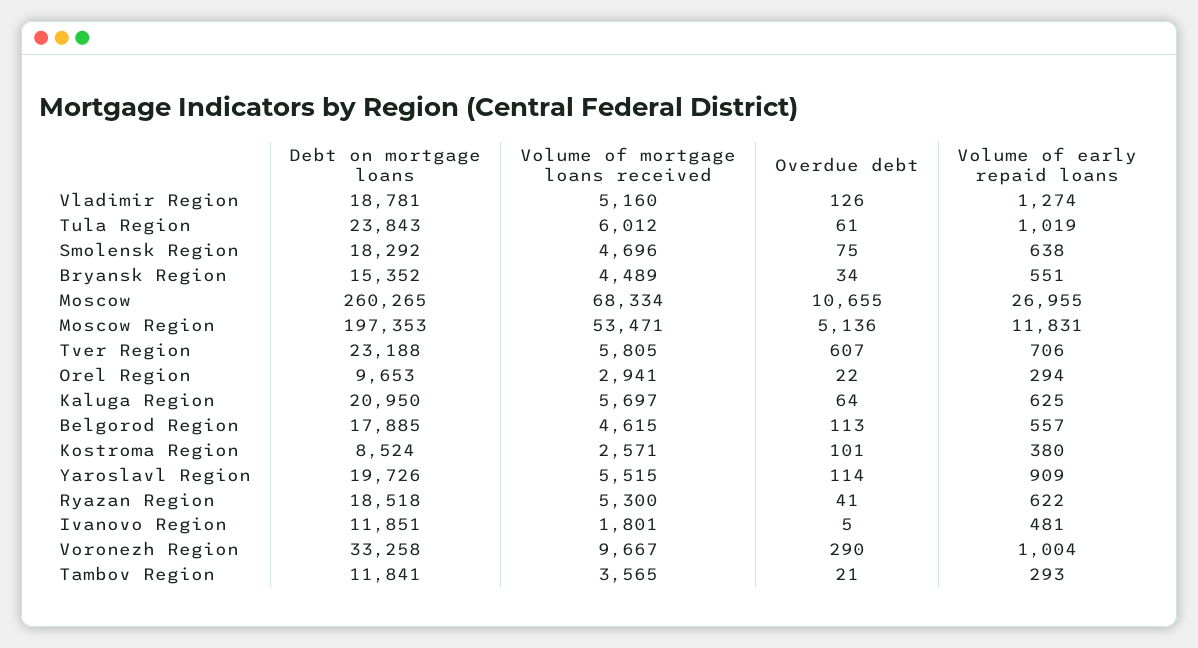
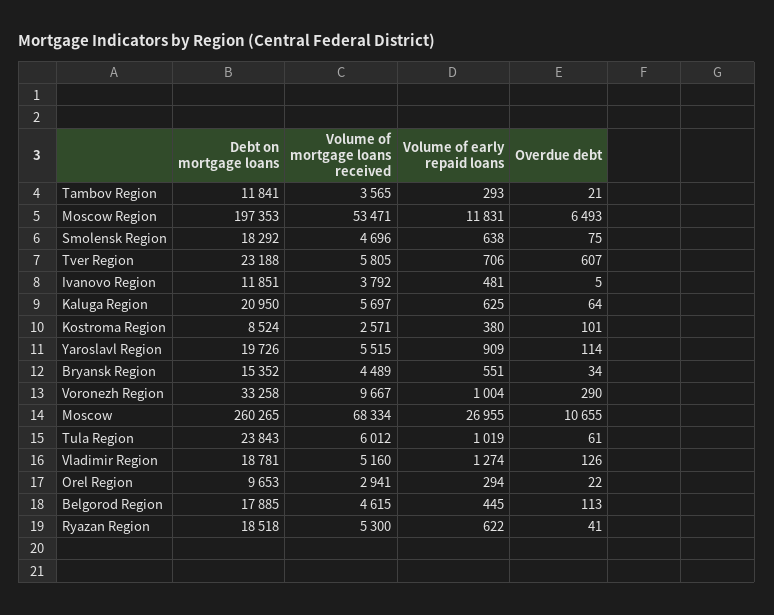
  {
    "Debt on mortgage loans": {
      "Vladimir Region": 18781,
      "Tula Region": 23843,
      "Smolensk Region": 18292,
      "Bryansk Region": 15352,
      "Moscow": 260265,
      "Moscow Region": 197353,
      "Tver Region": 23188,
      "Orel Region": 9653,
      "Kaluga Region": 20950,
      "Belgorod Region": 17885,
      "Kostroma Region": 8524,
      "Yaroslavl Region": 19726,
      "Ryazan Region": 18518,
      "Ivanovo Region": 11851,
      "Voronezh Region": 33258,
      "Tambov Region": 11841
    },
    "Volume of mortgage loans received": {
      "Vladimir Region": 5160,
      "Tula Region": 6012,
      "Smolensk Region": 4696,
      "Bryansk Region": 4489,
      "Moscow": 68334,
      "Moscow Region": 53471,
      "Tver Region": 5805,
      "Orel Region": 2941,
      "Kaluga Region": 5697,
      "Belgorod Region": 4615,
      "Kostroma Region": 2571,
      "Yaroslavl Region": 5515,
      "Ryazan Region": 5300,
-     "Ivanovo Region": 1801,
+     "Ivanovo Region": 3792,
      "Voronezh Region": 9667,
      "Tambov Region": 3565
    },
    "Overdue debt": {
      "Vladimir Region": 126,
      "Tula Region": 61,
      "Smolensk Region": 75,
      "Bryansk Region": 34,
      "Moscow": 10655,
-     "Moscow Region": 5136,
+     "Moscow Region": 6493,
      "Tver Region": 607,
      "Orel Region": 22,
      "Kaluga Region": 64,
      "Belgorod Region": 113,
      "Kostroma Region": 101,
      "Yaroslavl Region": 114,
      "Ryazan Region": 41,
      "Ivanovo Region": 5,
      "Voronezh Region": 290,
      "Tambov Region": 21
    },
    "Volume of early repaid loans": {
      "Vladimir Region": 1274,
      "Tula Region": 1019,
      "Smolensk Region": 638,
      "Bryansk Region": 551,
      "Moscow": 26955,
      "Moscow Region": 11831,
      "Tver Region": 706,
      "Orel Region": 294,
      "Kaluga Region": 625,
-     "Belgorod Region": 557,
+     "Belgorod Region": 445,
      "Kostroma Region": 380,
      "Yaroslavl Region": 909,
      "Ryazan Region": 622,
      "Ivanovo Region": 481,
      "Voronezh Region": 1004,
      "Tambov Region": 293
    }
  }

